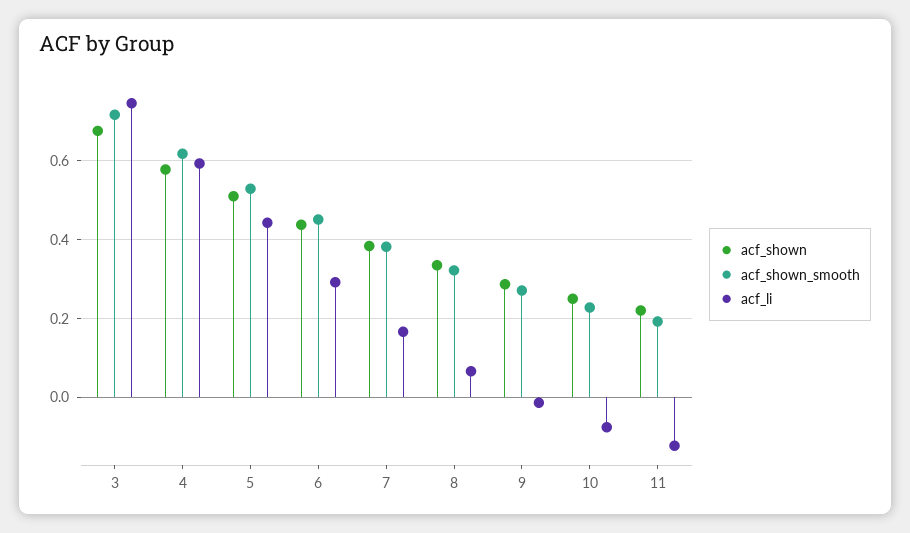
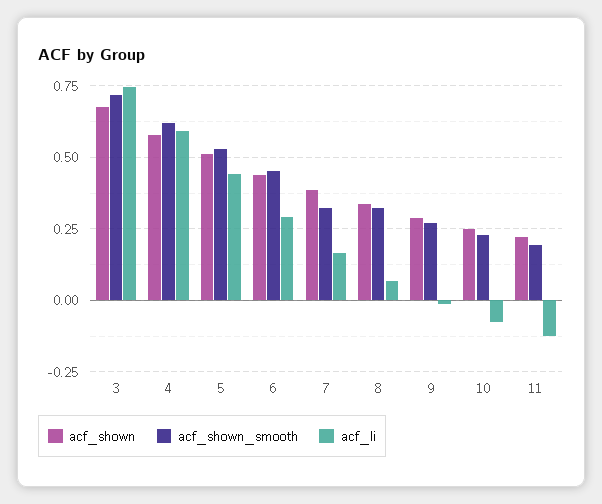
  {
    "acf_shown": {
      "3": 0.68,
      "4": 0.58,
      "5": 0.52,
      "6": 0.44,
      "7": 0.38,
      "8": 0.34,
      "9": 0.28,
      "10": 0.26,
      "11": 0.22
    },
    "acf_shown_smooth": {
      "3": 0.72,
      "4": 0.62,
      "5": 0.52,
      "6": 0.46,
-     "7": 0.38,
+     "7": 0.325,
      "8": 0.32,
      "9": 0.28,
      "10": 0.22,
      "11": 0.2
    },
    "acf_li": {
      "3": 0.74,
      "4": 0.6,
      "5": 0.44,
      "6": 0.3,
      "7": 0.16,
      "8": 0.06,
      "9": -0.02,
      "10": -0.08,
      "11": -0.12
    }
  }

